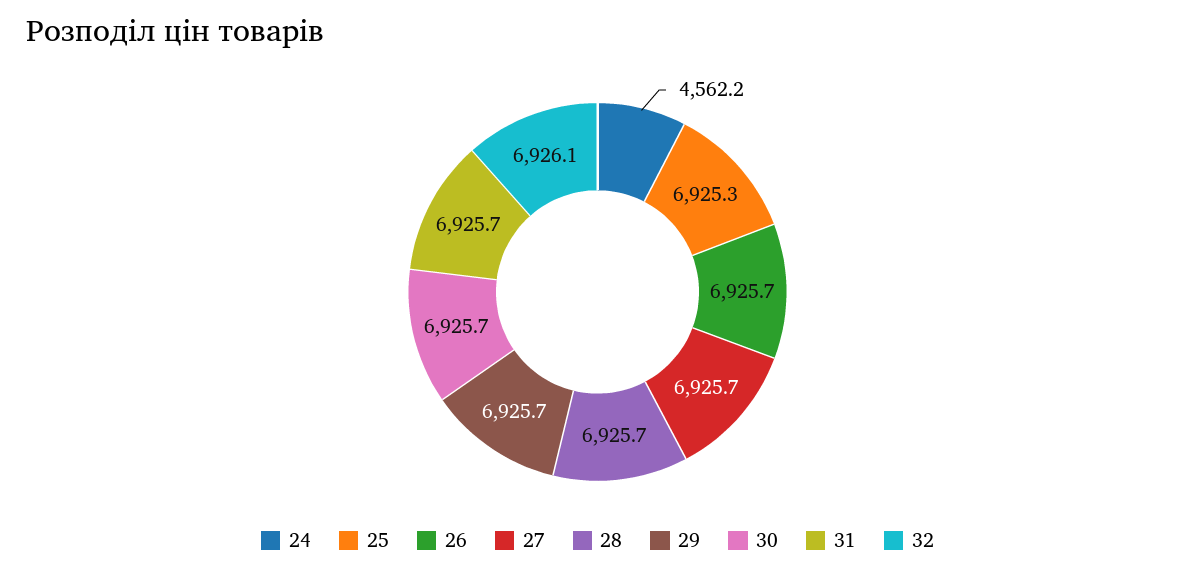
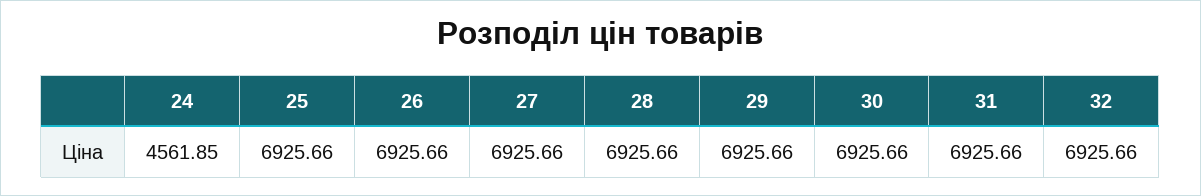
  {
-   "24": 4562.2,
+   "24": 4561.85,
-   "25": 6925.3,
+   "25": 6925.66,
    "26": 6925.66,
    "27": 6925.66,
    "28": 6925.66,
    "29": 6925.66,
    "30": 6925.66,
    "31": 6925.66,
-   "32": 6926.1
+   "32": 6925.66
  }

